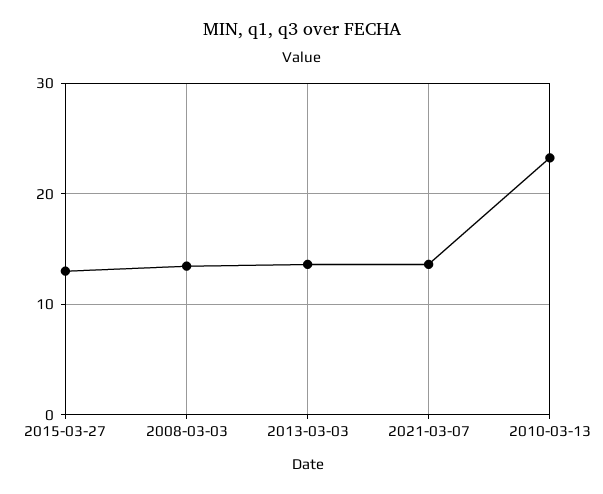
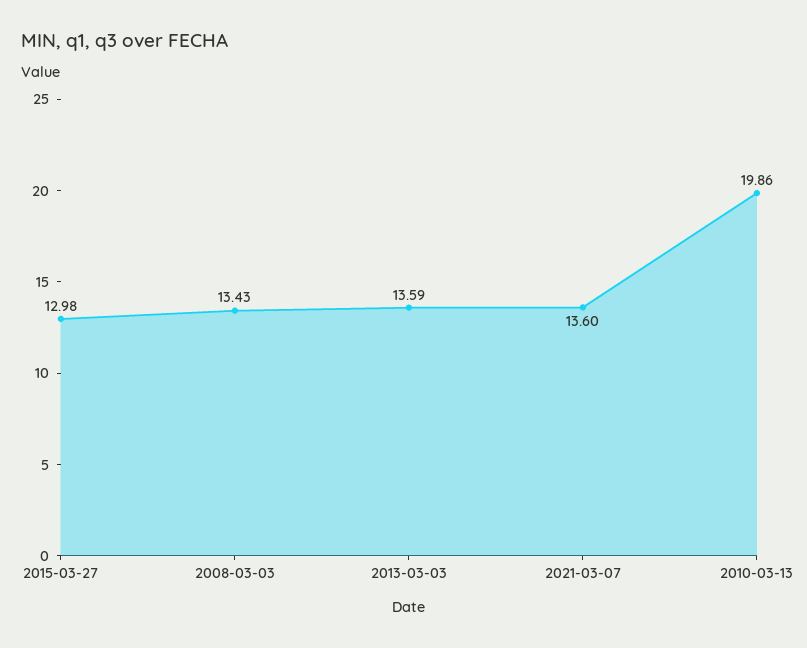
  {
    "2015-03-27": 12.98,
    "2008-03-03": 13.43,
    "2013-03-03": 13.59,
    "2021-03-07": 13.6,
-   "2010-03-13": 23
+   "2010-03-13": 19.86
  }

